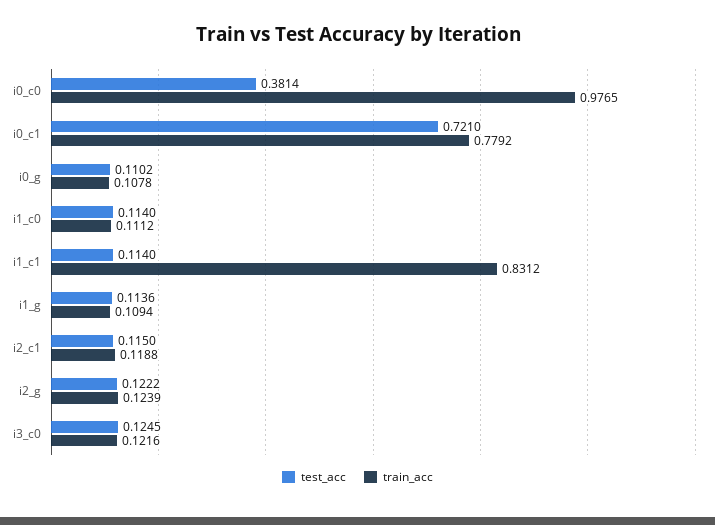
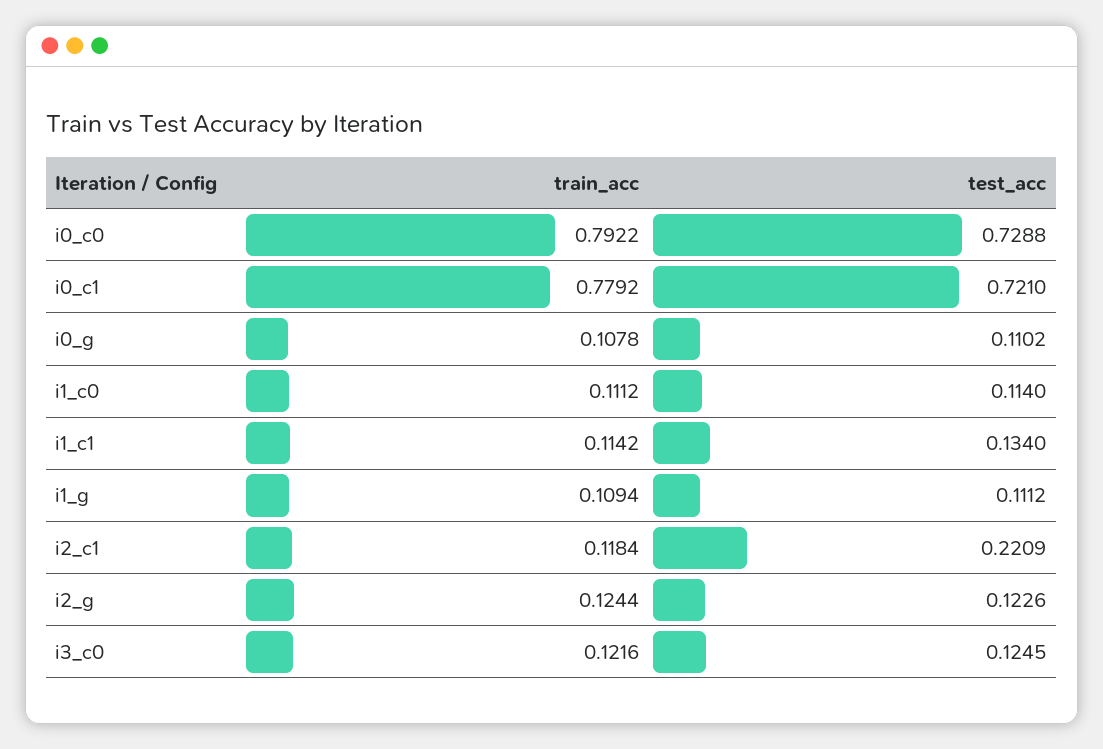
  {
    "test_acc": {
-     "i0_c0": 0.3814,
+     "i0_c0": 0.7288,
      "i0_c1": 0.721,
      "i0_g": 0.1102,
      "i1_c0": 0.114,
-     "i1_c1": 0.114,
+     "i1_c1": 0.134,
-     "i1_g": 0.1136,
+     "i1_g": 0.1112,
-     "i2_c1": 0.115,
+     "i2_c1": 0.2209,
-     "i2_g": 0.1222,
+     "i2_g": 0.1226,
      "i3_c0": 0.1245
    },
    "train_acc": {
-     "i0_c0": 0.9765,
+     "i0_c0": 0.7922,
      "i0_c1": 0.7792,
      "i0_g": 0.1078,
      "i1_c0": 0.1112,
-     "i1_c1": 0.8312,
+     "i1_c1": 0.1142,
      "i1_g": 0.1094,
-     "i2_c1": 0.1188,
+     "i2_c1": 0.1184,
-     "i2_g": 0.1239,
+     "i2_g": 0.1244,
      "i3_c0": 0.1216
    }
  }

